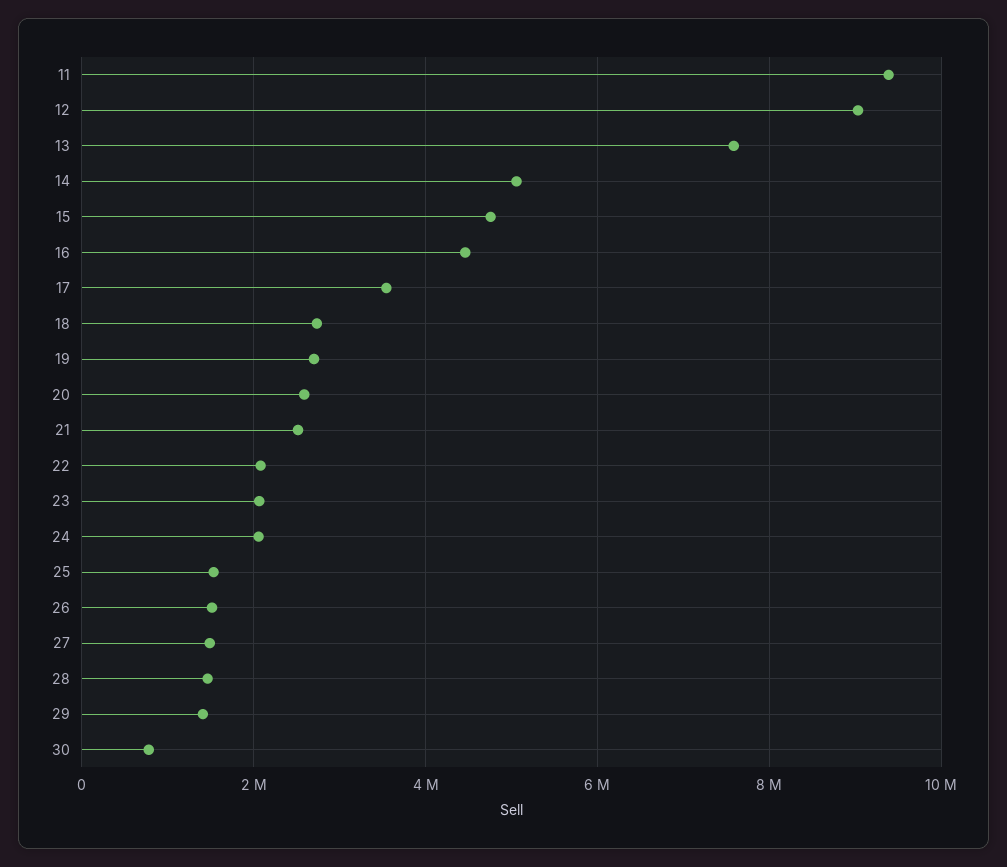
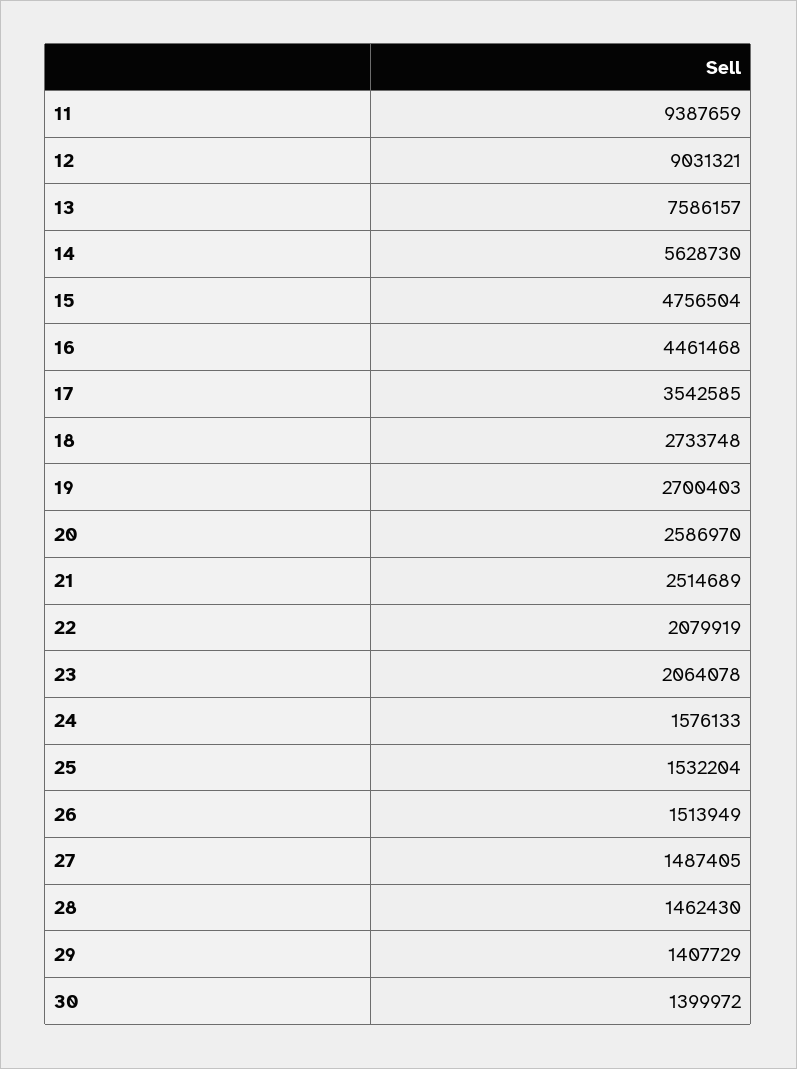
  {
    "11": 9387659,
    "12": 9031321,
    "13": 7586157,
-   "14": 5000000,
+   "14": 5628730,
    "15": 4756504,
    "16": 4461468,
    "17": 3542585,
    "18": 2733748,
    "19": 2700403,
    "20": 2586970,
    "21": 2514689,
    "22": 2079919,
    "23": 2064078,
-   "24": 2000000,
+   "24": 1576133,
    "25": 1532204,
    "26": 1513949,
    "27": 1487405,
    "28": 1462430,
    "29": 1407729,
-   "30": 800000
+   "30": 1399972
  }

